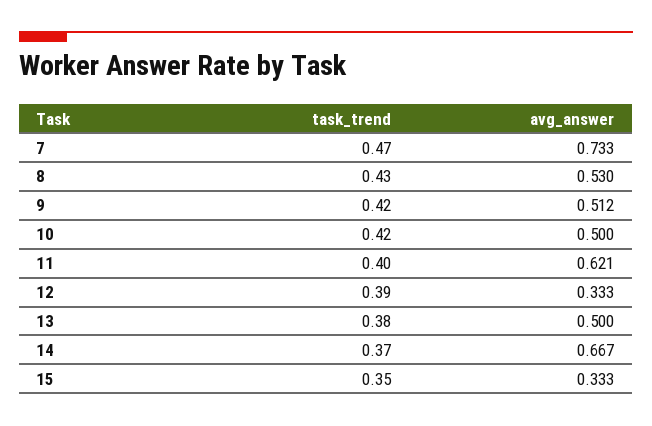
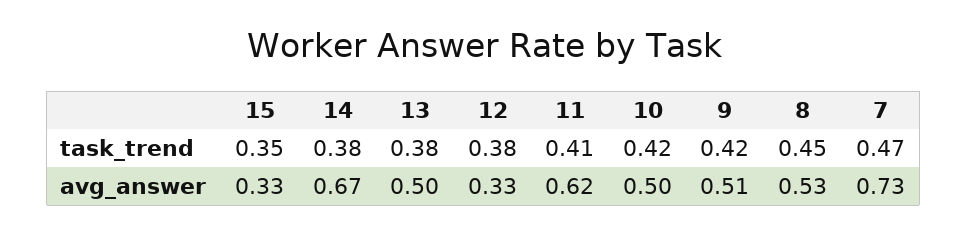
  {
    "task_trend": {
      "7": 0.47,
-     "8": 0.43,
+     "8": 0.45,
      "9": 0.42,
      "10": 0.42,
-     "11": 0.4,
+     "11": 0.41,
-     "12": 0.39,
+     "12": 0.38,
      "13": 0.38,
-     "14": 0.37,
+     "14": 0.38,
      "15": 0.35
    },
    "avg_answer": {
      "7": 0.733,
      "8": 0.53,
      "9": 0.512,
      "10": 0.5,
      "11": 0.621,
      "12": 0.333,
      "13": 0.5,
      "14": 0.667,
      "15": 0.333
    }
  }

